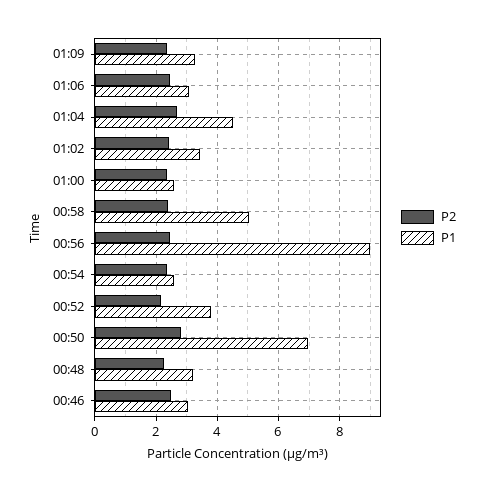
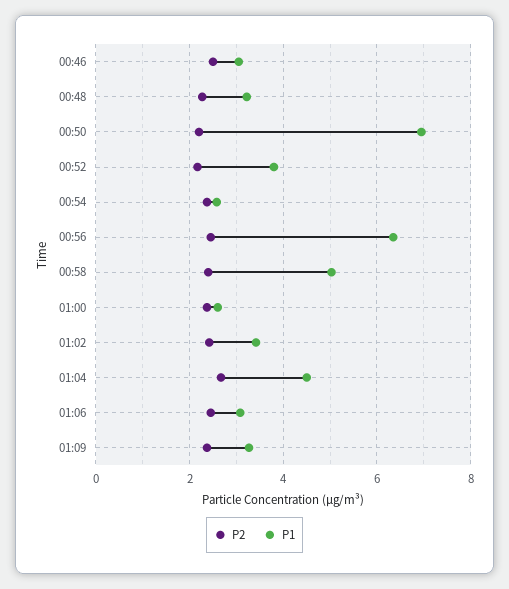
  {
    "P2": {
      "01:09": 2.4,
      "01:06": 2.4,
      "01:04": 2.6,
      "01:02": 2.4,
      "01:00": 2.4,
      "00:58": 2.4,
      "00:56": 2.4,
      "00:54": 2.4,
      "00:52": 2.2,
-     "00:50": 2.8,
+     "00:50": 2.2,
      "00:48": 2.2,
      "00:46": 2.6
    },
    "P1": {
      "01:09": 3.2,
      "01:06": 3,
      "01:04": 4.6,
      "01:02": 3.4,
      "01:00": 2.6,
      "00:58": 5,
-     "00:56": 9,
+     "00:56": 6.4,
      "00:54": 2.6,
      "00:52": 3.8,
      "00:50": 7,
      "00:48": 3.2,
      "00:46": 3
    }
  }

